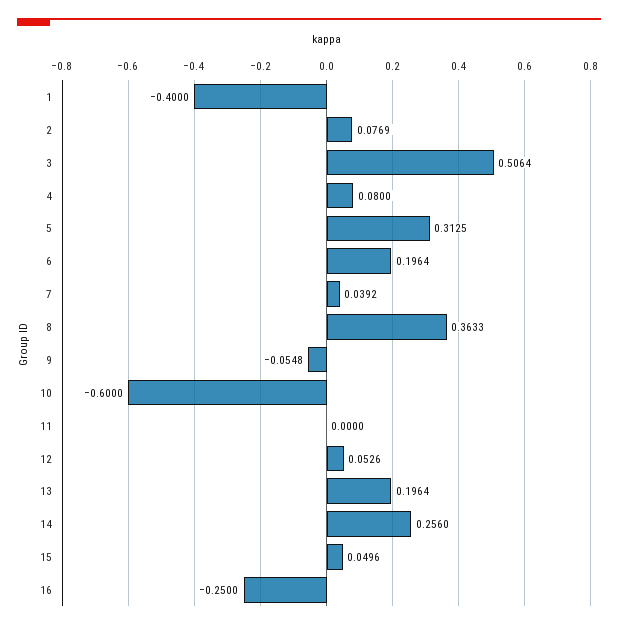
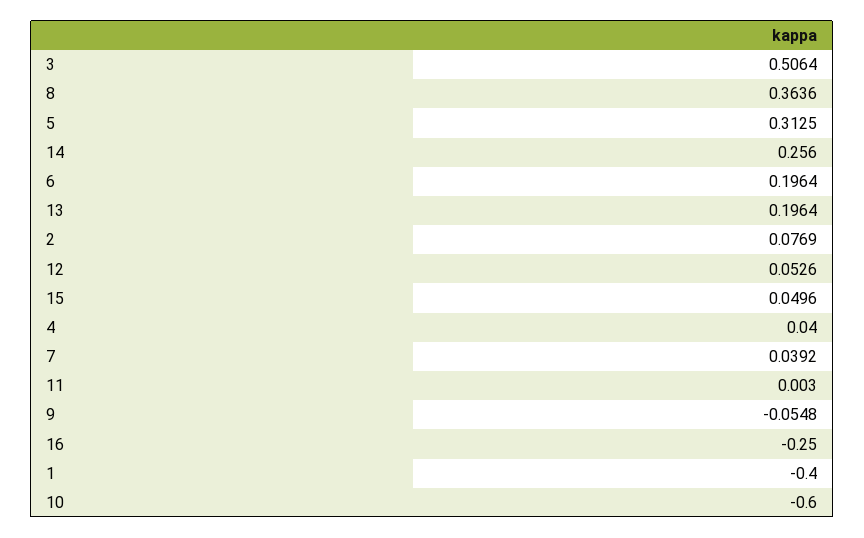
  {
    "1": -0.4,
    "2": 0.0769,
    "3": 0.5064,
-   "4": 0.08,
+   "4": 0.04,
    "5": 0.3125,
    "6": 0.1964,
    "7": 0.0392,
-   "8": 0.3633,
+   "8": 0.3636,
    "9": -0.0548,
    "10": -0.6,
-   "11": 0,
+   "11": 0.003,
    "12": 0.0526,
    "13": 0.1964,
    "14": 0.256,
    "15": 0.0496,
    "16": -0.25
  }

